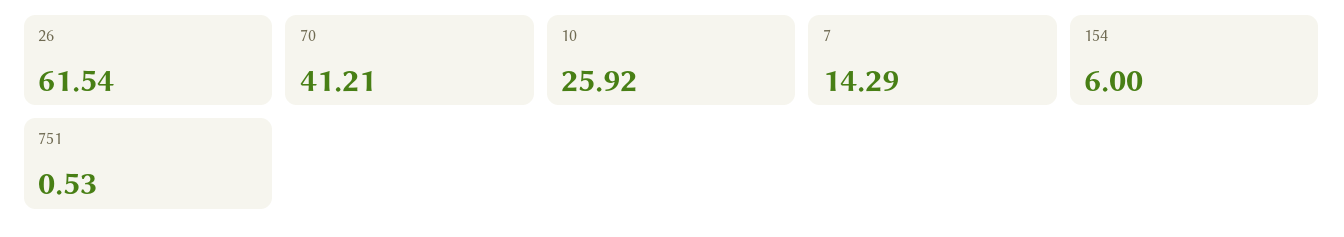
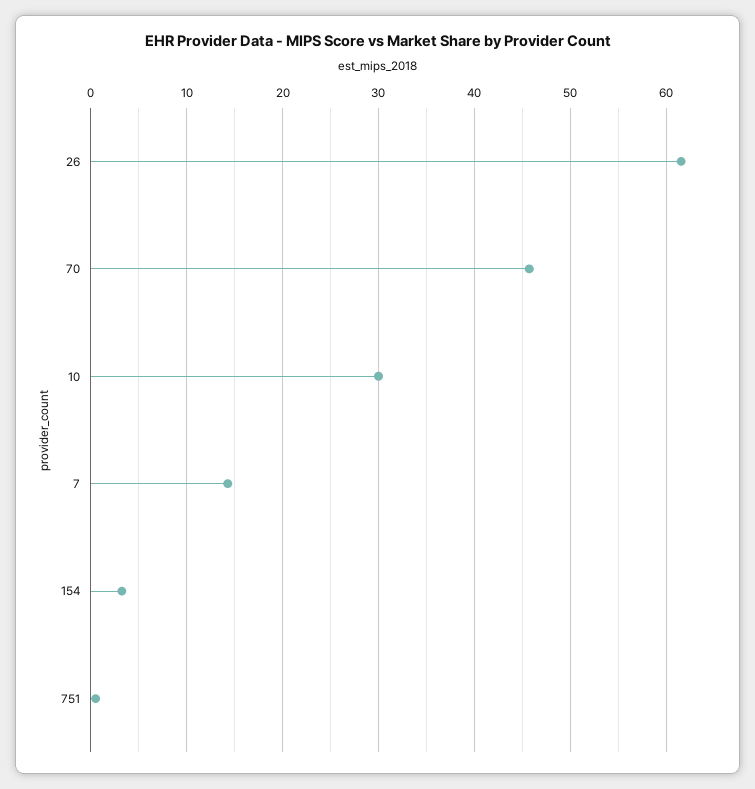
  {
    "26": 61.54,
-   "70": 41.21,
+   "70": 46,
-   "10": 25.92,
+   "10": 30,
    "7": 14.29,
-   "154": 6,
+   "154": 3,
    "751": 0.53
  }

